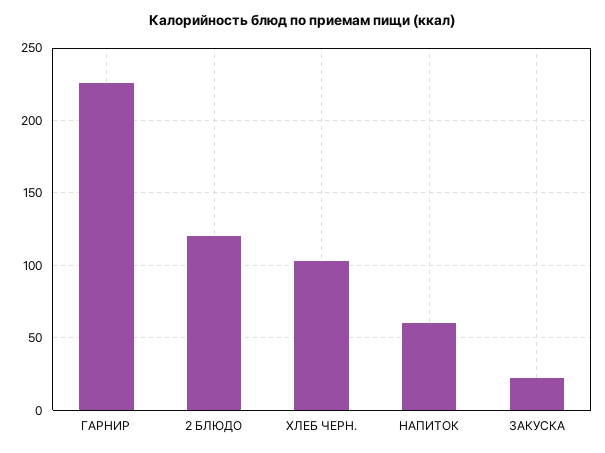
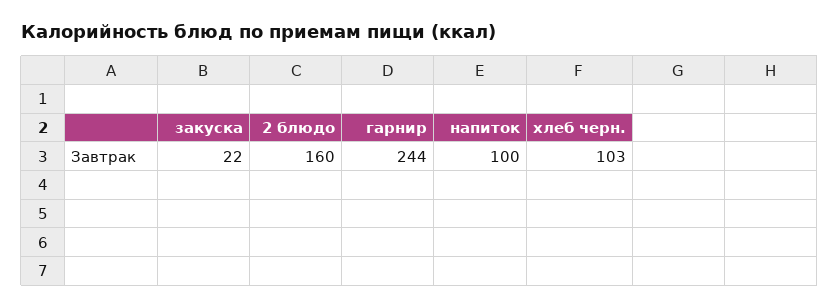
  {
-   "ГАРНИР": 225,
+   "ГАРНИР": 244,
-   "2 БЛЮДО": 120,
+   "2 БЛЮДО": 160,
    "ХЛЕБ ЧЕРН.": 103,
-   "НАПИТОК": 60,
+   "НАПИТОК": 100,
    "ЗАКУСКА": 22
  }

